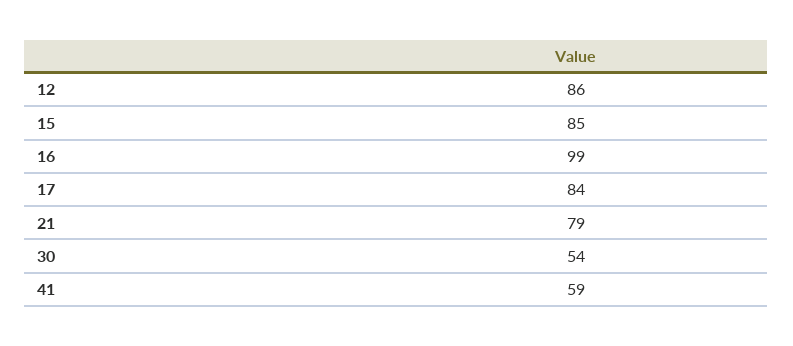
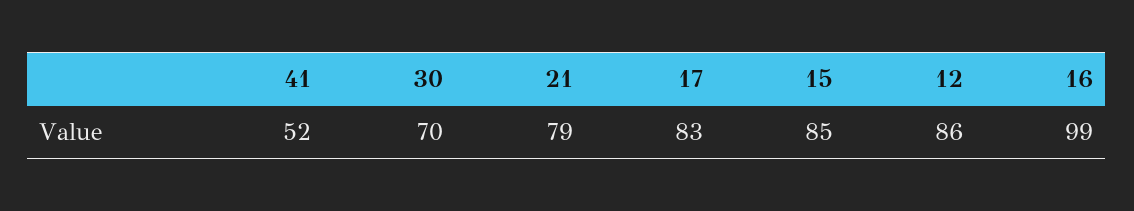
  {
    "12": 86,
    "15": 85,
    "16": 99,
-   "17": 84,
+   "17": 83,
    "21": 79,
-   "30": 54,
+   "30": 70,
-   "41": 59
+   "41": 52
  }

